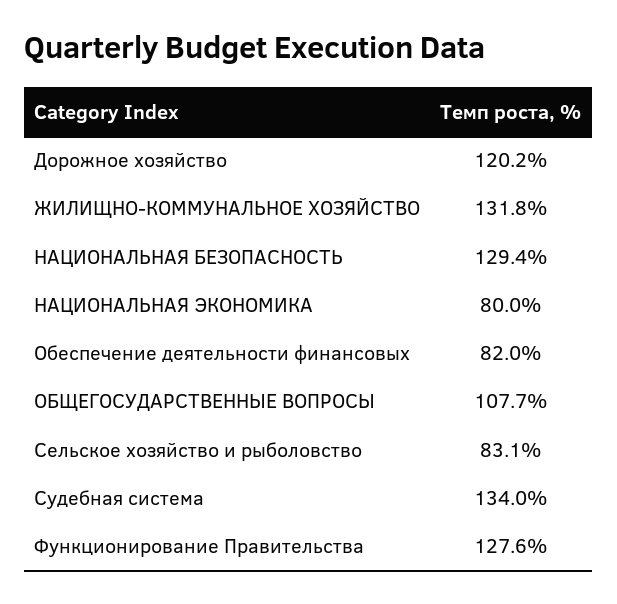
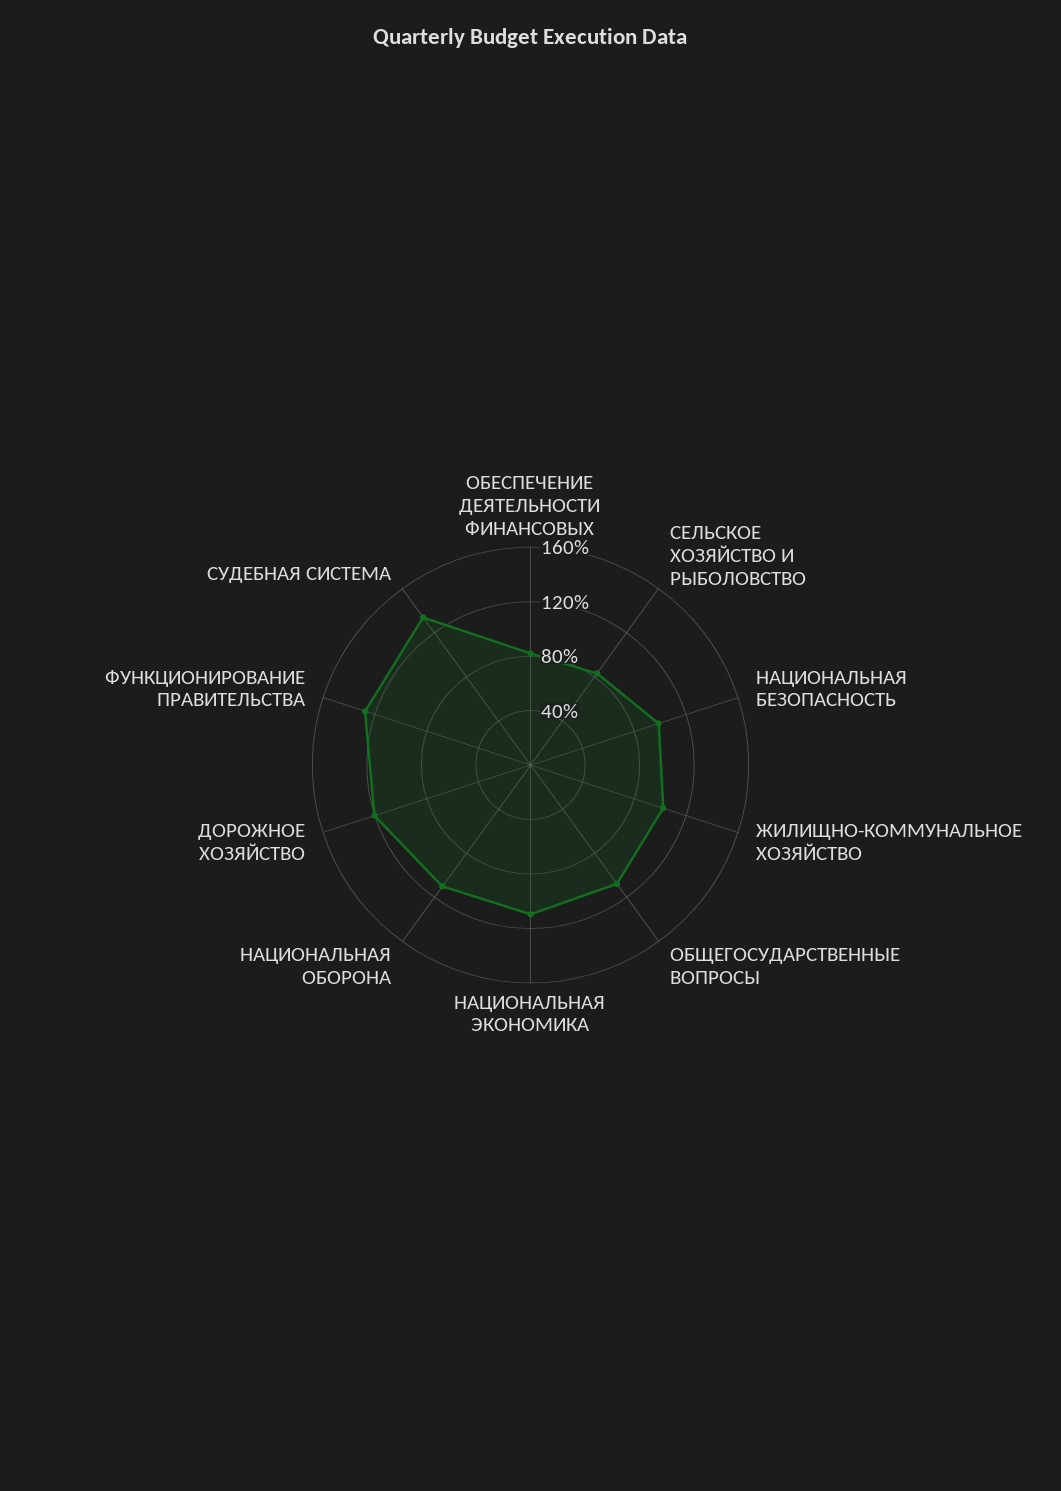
  {
    "Дорожное хозяйство": 120.2,
-   "ЖИЛИЩНО-КОММУНАЛЬНОЕ ХОЗЯЙСТВО": 131.8,
+   "ЖИЛИЩНО-КОММУНАЛЬНОЕ ХОЗЯЙСТВО": 100,
-   "НАЦИОНАЛЬНАЯ БЕЗОПАСНОСТЬ": 129.4,
+   "НАЦИОНАЛЬНАЯ БЕЗОПАСНОСТЬ": 100,
-   "НАЦИОНАЛЬНАЯ ЭКОНОМИКА": 80,
+   "НАЦИОНАЛЬНАЯ ЭКОНОМИКА": 110,
    "Обеспечение деятельности финансовых": 82,
    "ОБЩЕГОСУДАРСТВЕННЫЕ ВОПРОСЫ": 107.7,
    "Сельское хозяйство и рыболовство": 83.1,
    "Судебная система": 134,
-   "Функционирование Правительства": 127.6
+   "Функционирование Правительства": 127.6,
+   "НАЦИОНАЛЬНАЯ ОБОРОНА": 110
  }

